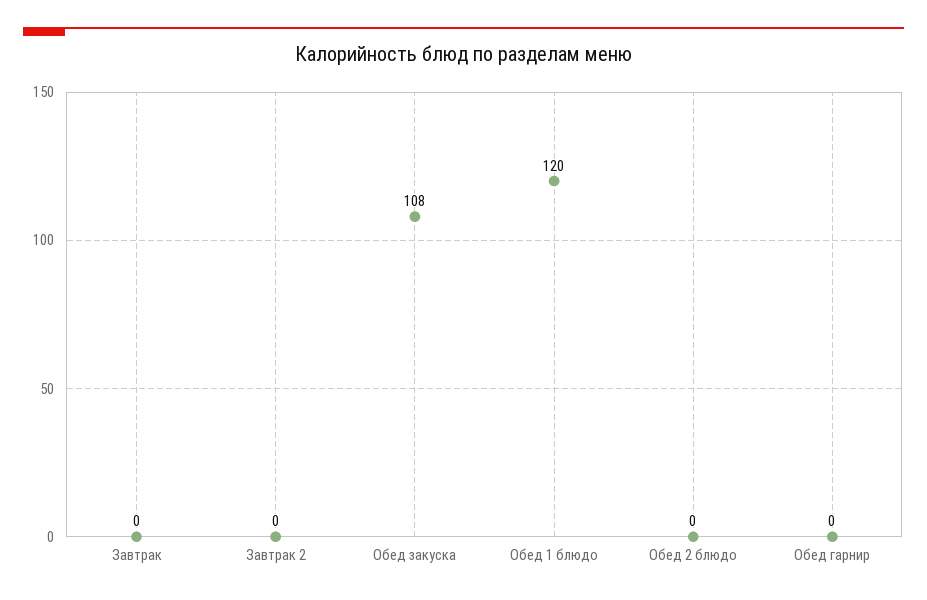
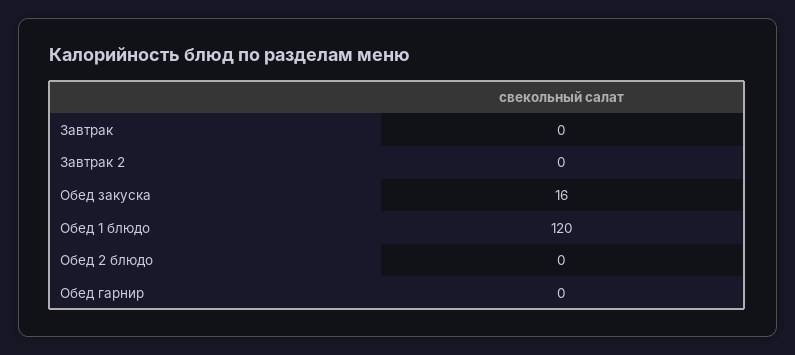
  {
    "Завтрак": 0,
    "Завтрак 2": 0,
-   "Обед закуска": 108,
+   "Обед закуска": 16,
    "Обед 1 блюдо": 120,
    "Обед 2 блюдо": 0,
    "Обед гарнир": 0
  }

